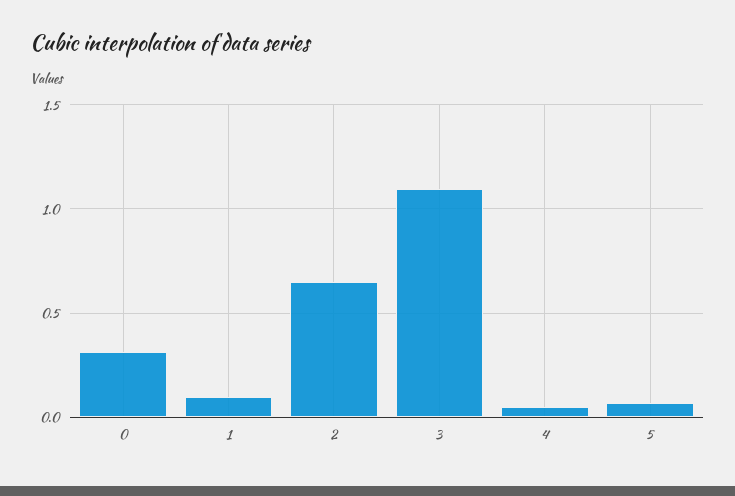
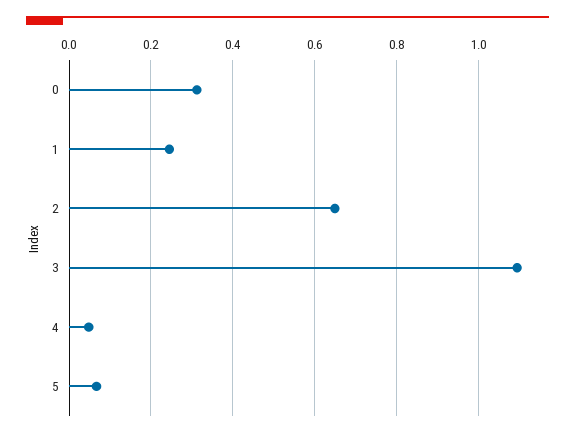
  {
    "0": 0.32,
-   "1": 0.1,
+   "1": 0.24,
    "2": 0.64,
    "3": 1.1,
    "4": 0.04,
    "5": 0.06
  }

